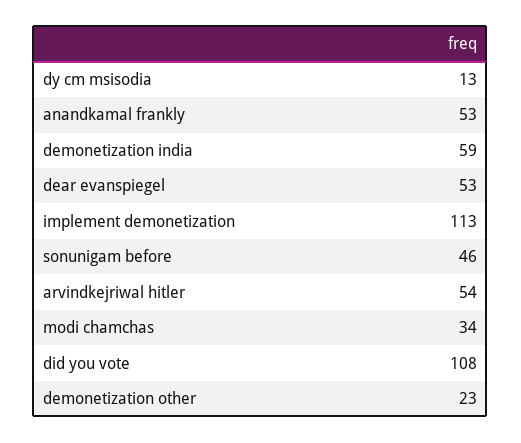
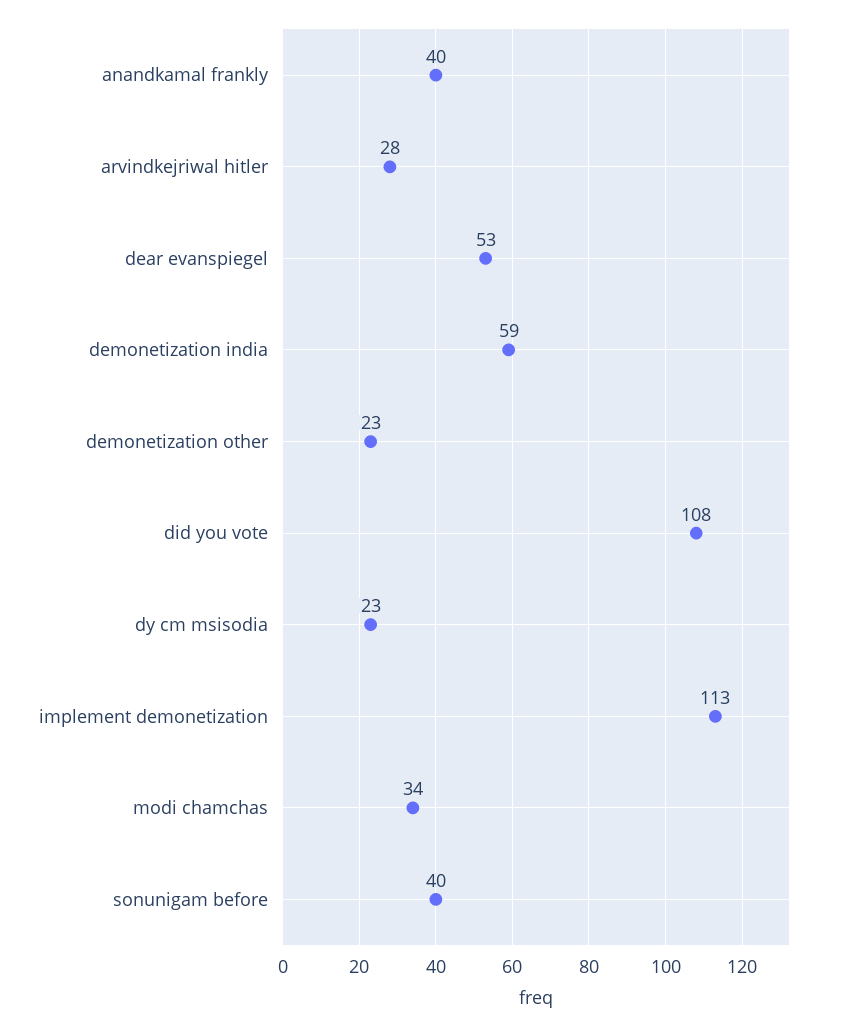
  {
-   "dy cm msisodia": 13,
+   "dy cm msisodia": 23,
-   "anandkamal frankly": 53,
+   "anandkamal frankly": 40,
    "demonetization india": 59,
    "dear evanspiegel": 53,
    "implement demonetization": 113,
-   "sonunigam before": 46,
+   "sonunigam before": 40,
-   "arvindkejriwal hitler": 54,
+   "arvindkejriwal hitler": 28,
    "modi chamchas": 34,
    "did you vote": 108,
    "demonetization other": 23
  }

